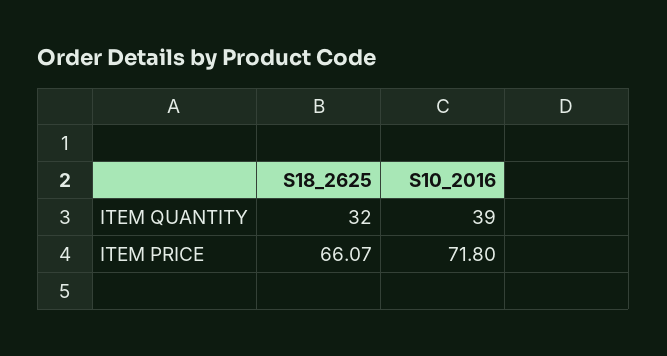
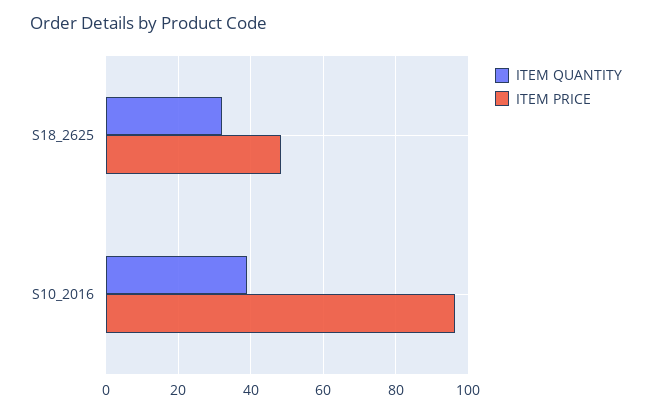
  {
    "ITEM QUANTITY": {
      "S18_2625": 32,
      "S10_2016": 39
    },
    "ITEM PRICE": {
-     "S18_2625": 66.07,
+     "S18_2625": 48,
-     "S10_2016": 71.8
+     "S10_2016": 96
    }
  }

